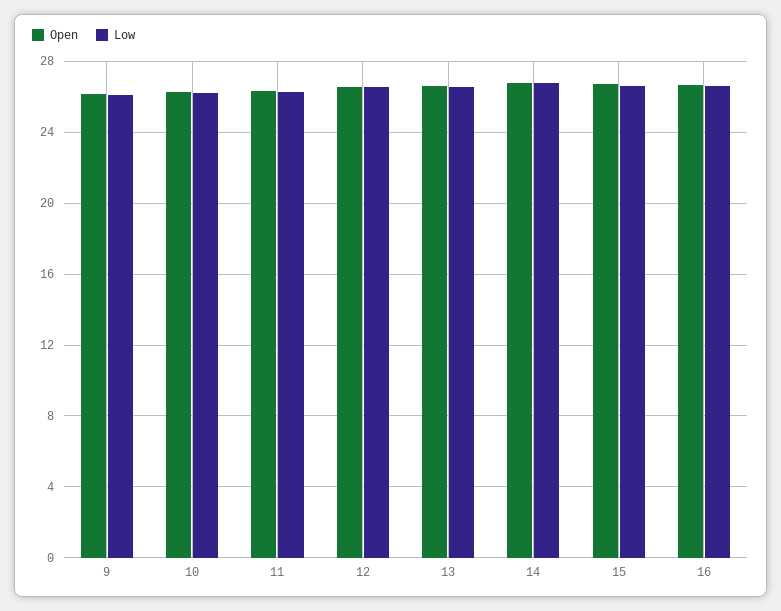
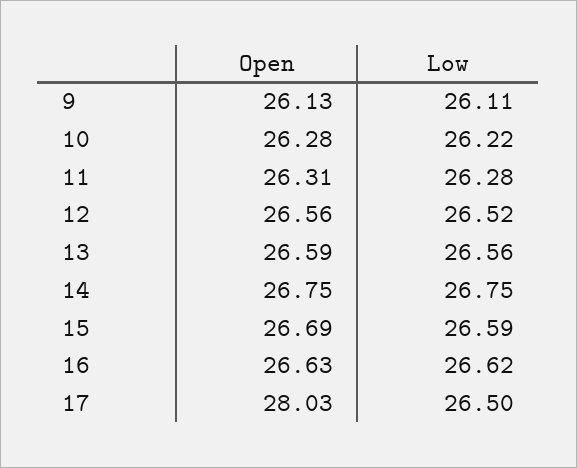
  {
    "Open": {
      "9": 26.13,
      "10": 26.28,
      "11": 26.31,
      "12": 26.56,
      "13": 26.59,
      "14": 26.75,
      "15": 26.69,
-     "16": 26.63
+     "16": 26.63,
+     "17": 28.03
    },
    "Low": {
      "9": 26.11,
      "10": 26.22,
      "11": 26.28,
      "12": 26.52,
      "13": 26.56,
      "14": 26.75,
      "15": 26.59,
-     "16": 26.62
+     "16": 26.62,
+     "17": 26.5
    }
  }

